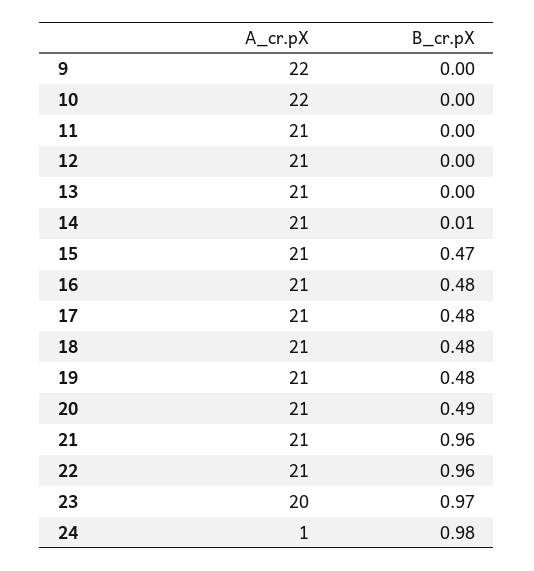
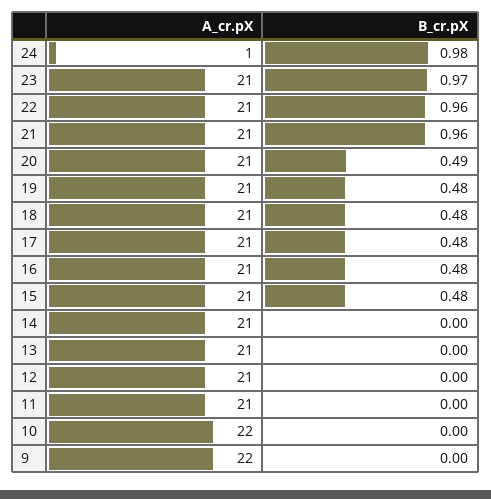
  {
    "A_cr.pX": {
      "9": 22,
      "10": 22,
      "11": 21,
      "12": 21,
      "13": 21,
      "14": 21,
      "15": 21,
      "16": 21,
      "17": 21,
      "18": 21,
      "19": 21,
      "20": 21,
      "21": 21,
      "22": 21,
-     "23": 20,
+     "23": 21,
      "24": 1
    },
    "B_cr.pX": {
      "9": 0,
      "10": 0,
      "11": 0,
      "12": 0,
      "13": 0,
-     "14": 0.01,
+     "14": 0,
-     "15": 0.47,
+     "15": 0.48,
      "16": 0.48,
      "17": 0.48,
      "18": 0.48,
      "19": 0.48,
      "20": 0.49,
      "21": 0.96,
      "22": 0.96,
      "23": 0.97,
      "24": 0.98
    }
  }

